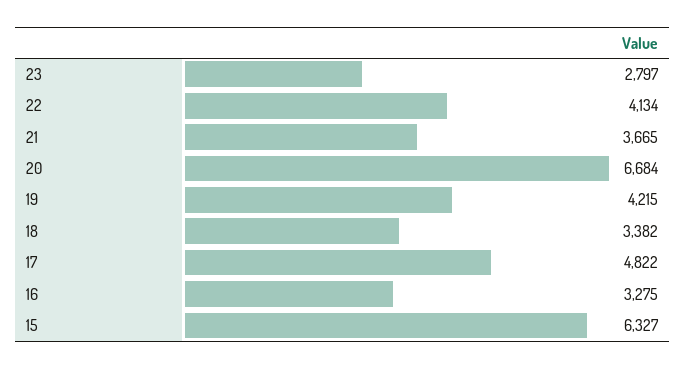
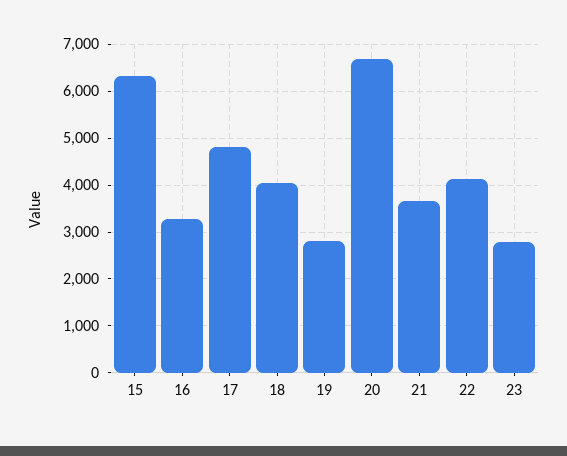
  {
    "23": 2797,
    "22": 4134,
    "21": 3665,
    "20": 6684,
-   "19": 4215,
+   "19": 2800,
-   "18": 3382,
+   "18": 4000,
    "17": 4822,
    "16": 3275,
    "15": 6327
  }

